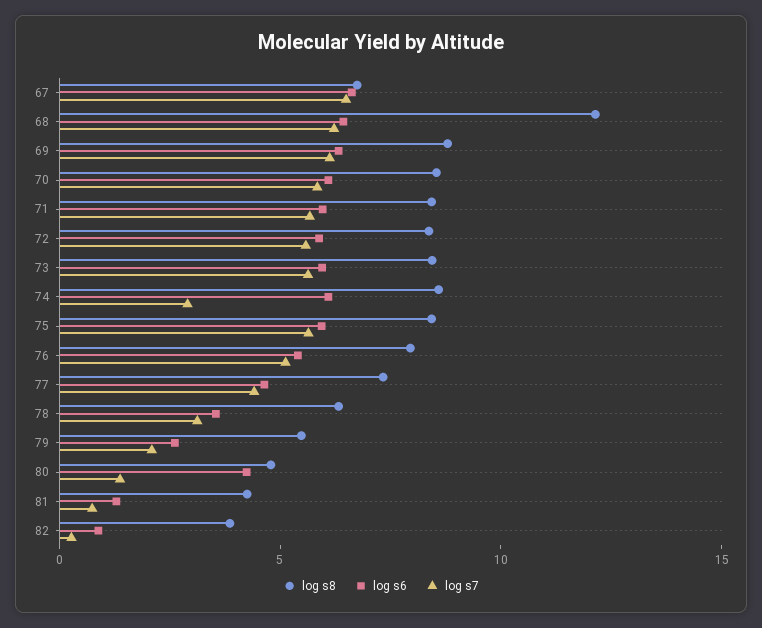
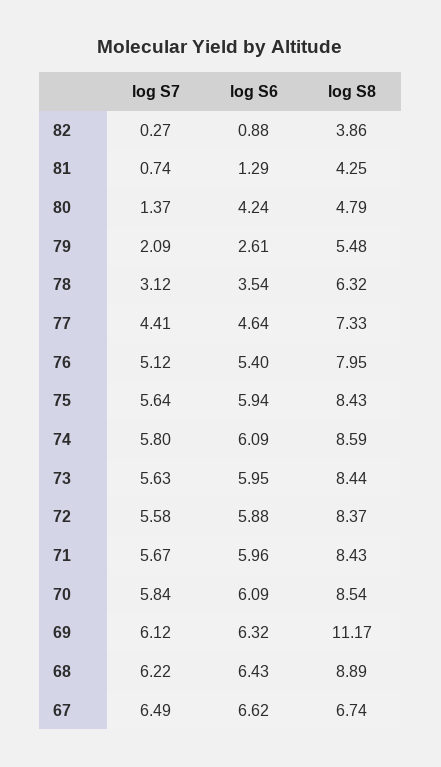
  {
    "log s8": {
      "67": 6.74,
-     "68": 12,
+     "68": 8.89,
-     "69": 9,
+     "69": 11.17,
      "70": 8.54,
      "71": 8.43,
      "72": 8.37,
      "73": 8.44,
      "74": 8.59,
      "75": 8.43,
      "76": 7.95,
      "77": 7.33,
      "78": 6.32,
      "79": 5.48,
      "80": 4.79,
      "81": 4.25,
      "82": 3.86
    },
    "log s6": {
      "67": 6.62,
      "68": 6.43,
      "69": 6.32,
      "70": 6.09,
      "71": 5.96,
      "72": 5.88,
      "73": 5.95,
      "74": 6.09,
      "75": 5.94,
      "76": 5.4,
      "77": 4.64,
      "78": 3.54,
      "79": 2.61,
      "80": 4.24,
      "81": 1.29,
      "82": 0.88
    },
    "log s7": {
      "67": 6.49,
      "68": 6.22,
      "69": 6.12,
      "70": 5.84,
      "71": 5.67,
      "72": 5.58,
      "73": 5.63,
-     "74": 3,
+     "74": 5.8,
      "75": 5.64,
      "76": 5.12,
      "77": 4.41,
      "78": 3.12,
      "79": 2.09,
      "80": 1.37,
      "81": 0.74,
      "82": 0.27
    }
  }

